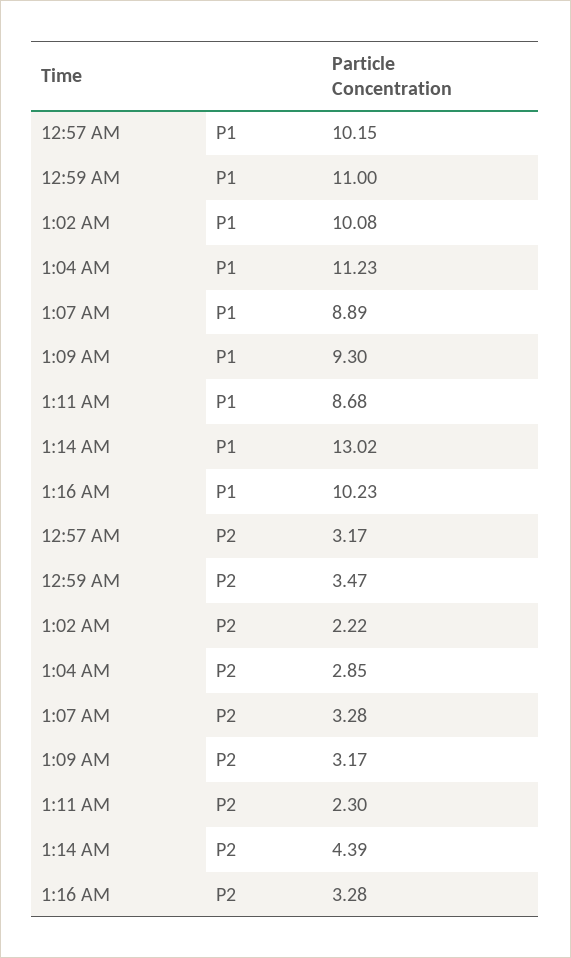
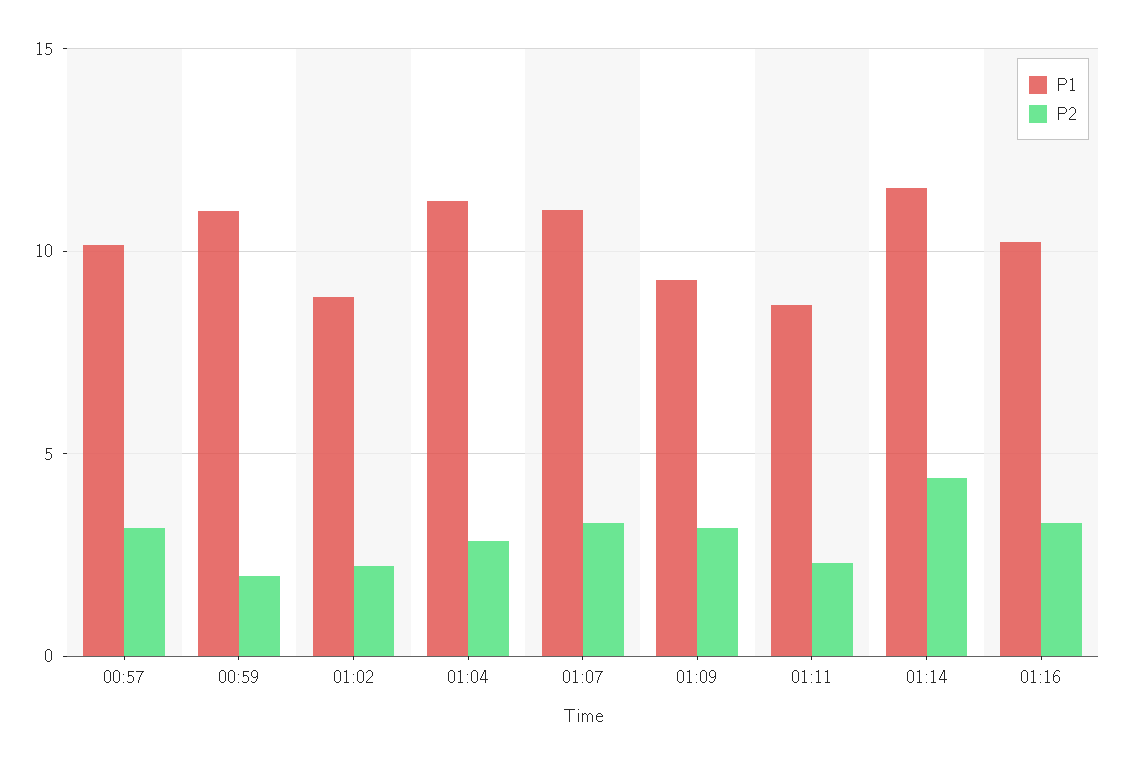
  {
    "P1": {
      "12:57 AM": 10.15,
      "12:59 AM": 11,
-     "1:02 AM": 10.08,
+     "1:02 AM": 9,
      "1:04 AM": 11.23,
-     "1:07 AM": 8.89,
+     "1:07 AM": 11,
      "1:09 AM": 9.3,
      "1:11 AM": 8.68,
-     "1:14 AM": 13.02,
+     "1:14 AM": 11.5,
      "1:16 AM": 10.23
    },
    "P2": {
      "12:57 AM": 3.17,
-     "12:59 AM": 3.47,
+     "12:59 AM": 2,
      "1:02 AM": 2.22,
      "1:04 AM": 2.85,
      "1:07 AM": 3.28,
      "1:09 AM": 3.17,
      "1:11 AM": 2.3,
      "1:14 AM": 4.39,
      "1:16 AM": 3.28
    }
  }

